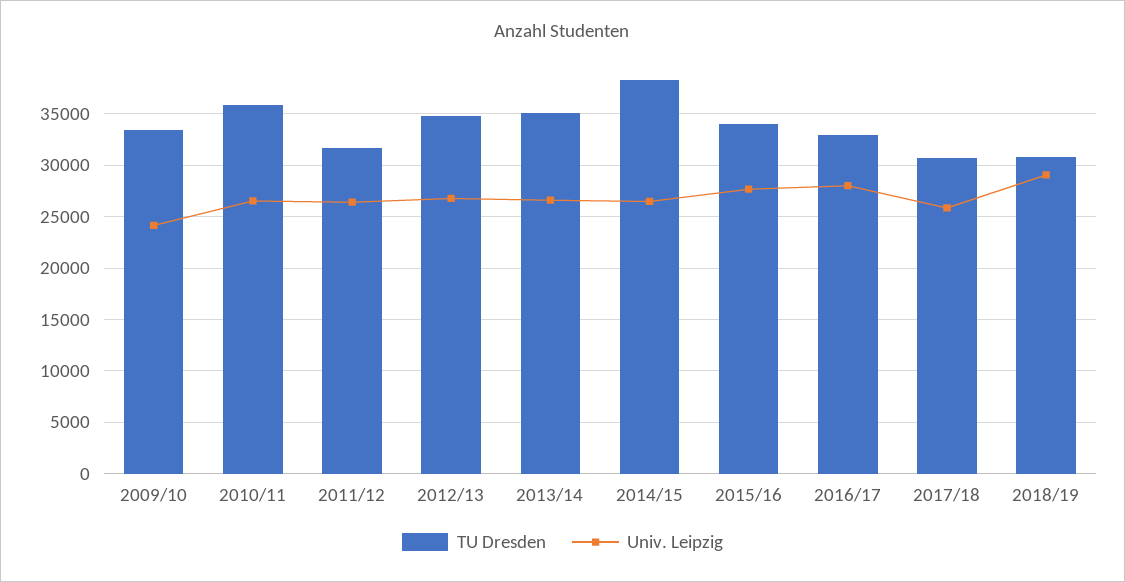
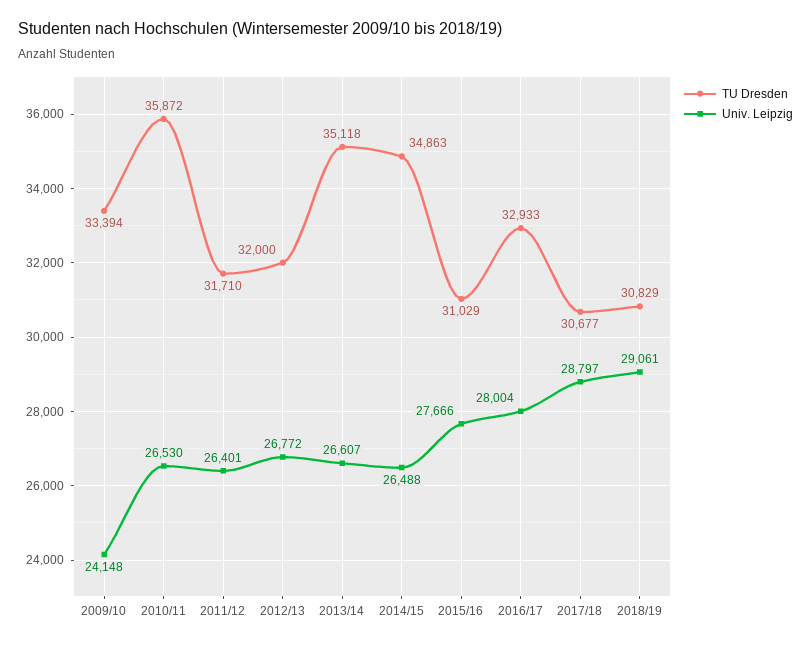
  {
    "TU Dresden": {
      "2009/10": 33394,
      "2010/11": 35872,
      "2011/12": 31710,
-     "2012/13": 35000,
+     "2012/13": 32000,
      "2013/14": 35118,
-     "2014/15": 38000,
+     "2014/15": 34863,
-     "2015/16": 34000,
+     "2015/16": 31029,
      "2016/17": 32933,
      "2017/18": 30677,
      "2018/19": 30829
    },
    "Univ. Leipzig": {
      "2009/10": 24148,
      "2010/11": 26530,
      "2011/12": 26401,
      "2012/13": 26772,
      "2013/14": 26607,
      "2014/15": 26488,
      "2015/16": 27666,
      "2016/17": 28004,
-     "2017/18": 26000,
+     "2017/18": 28797,
      "2018/19": 29061
    }
  }

